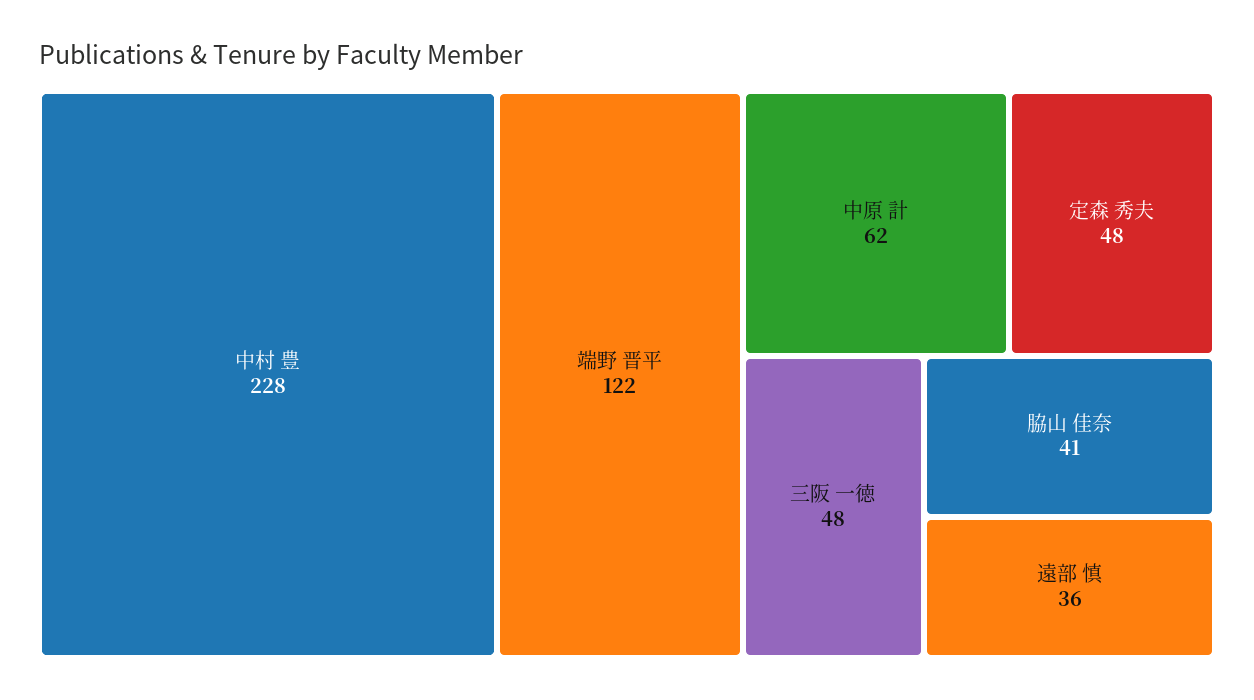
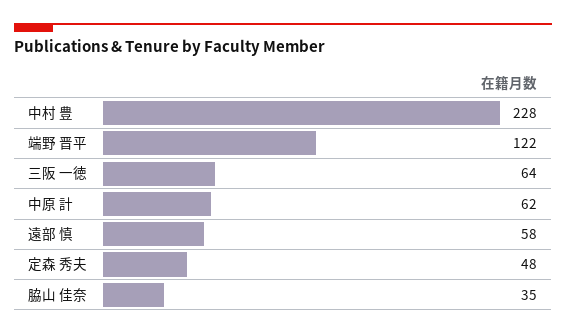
  {
    "中村 豊": 228,
    "端野 晋平": 122,
    "中原 計": 62,
    "定森 秀夫": 48,
-   "三阪 一徳": 48,
+   "三阪 一徳": 64,
-   "脇山 佳奈": 41,
+   "脇山 佳奈": 35,
-   "遠部 慎": 36
+   "遠部 慎": 58
  }

